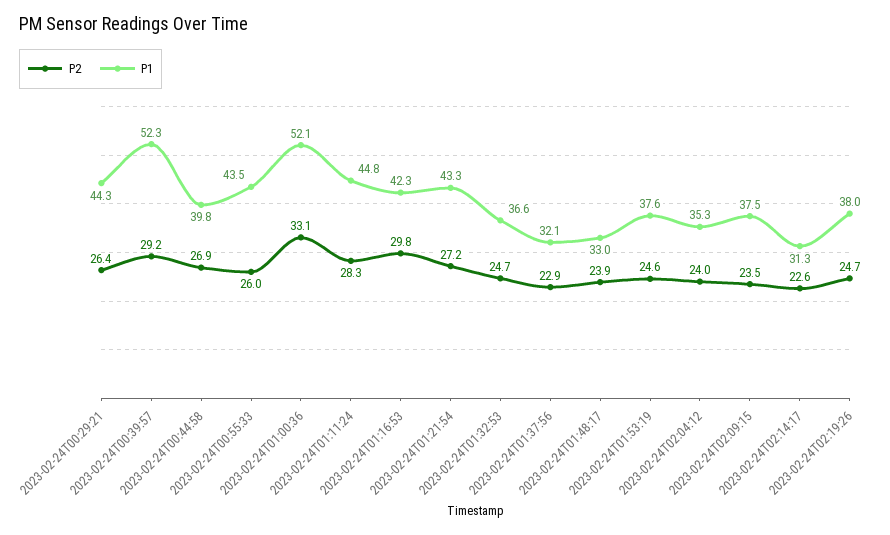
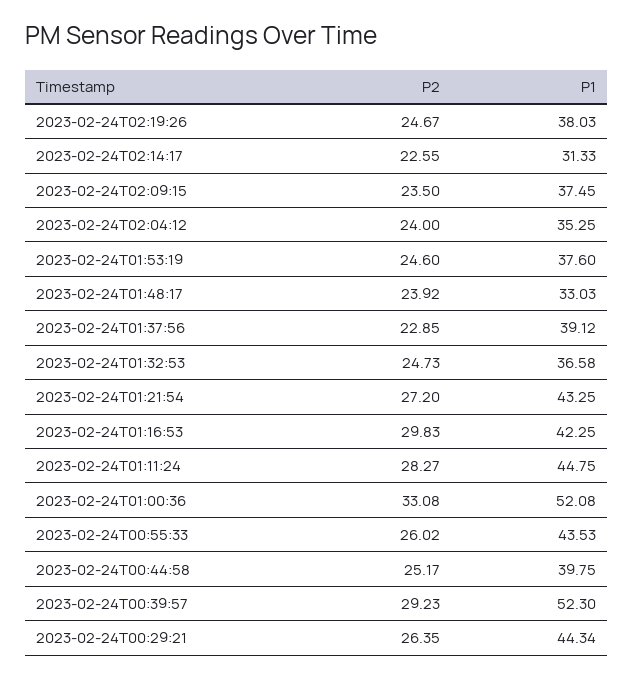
  {
    "P2": {
      "2023-02-24T00:29:21": 26.35,
      "2023-02-24T00:39:57": 29.23,
-     "2023-02-24T00:44:58": 26.9,
+     "2023-02-24T00:44:58": 25.17,
      "2023-02-24T00:55:33": 26.02,
      "2023-02-24T01:00:36": 33.08,
      "2023-02-24T01:11:24": 28.27,
      "2023-02-24T01:16:53": 29.83,
      "2023-02-24T01:21:54": 27.2,
      "2023-02-24T01:32:53": 24.73,
      "2023-02-24T01:37:56": 22.85,
      "2023-02-24T01:48:17": 23.92,
      "2023-02-24T01:53:19": 24.6,
      "2023-02-24T02:04:12": 24,
      "2023-02-24T02:09:15": 23.5,
      "2023-02-24T02:14:17": 22.55,
      "2023-02-24T02:19:26": 24.67
    },
    "P1": {
      "2023-02-24T00:29:21": 44.34,
      "2023-02-24T00:39:57": 52.3,
      "2023-02-24T00:44:58": 39.75,
      "2023-02-24T00:55:33": 43.53,
      "2023-02-24T01:00:36": 52.08,
      "2023-02-24T01:11:24": 44.75,
      "2023-02-24T01:16:53": 42.25,
      "2023-02-24T01:21:54": 43.25,
      "2023-02-24T01:32:53": 36.58,
-     "2023-02-24T01:37:56": 32.1,
+     "2023-02-24T01:37:56": 39.12,
      "2023-02-24T01:48:17": 33.03,
      "2023-02-24T01:53:19": 37.6,
      "2023-02-24T02:04:12": 35.25,
      "2023-02-24T02:09:15": 37.45,
      "2023-02-24T02:14:17": 31.33,
      "2023-02-24T02:19:26": 38.03
    }
  }

